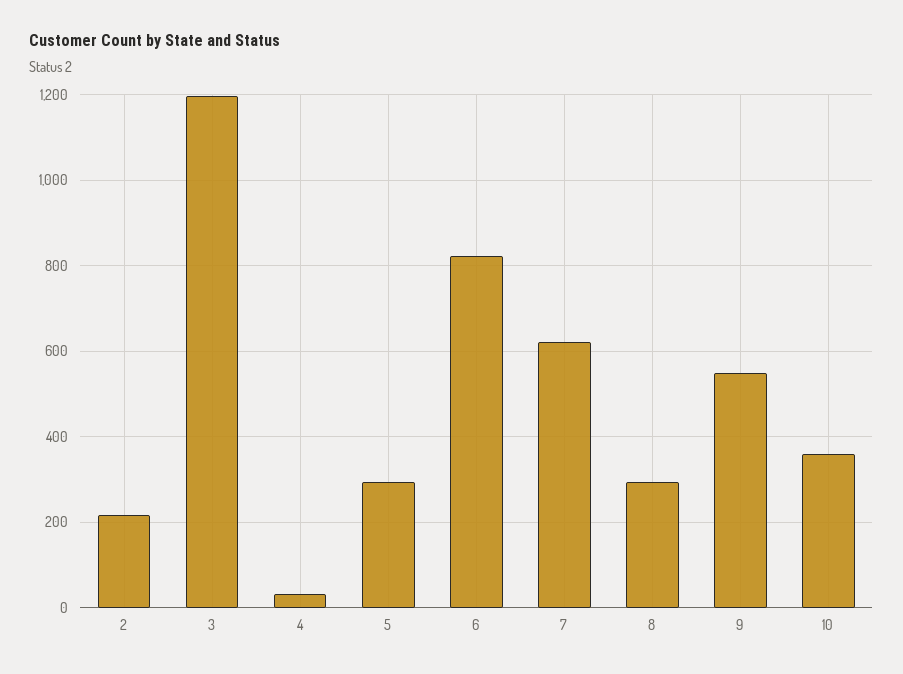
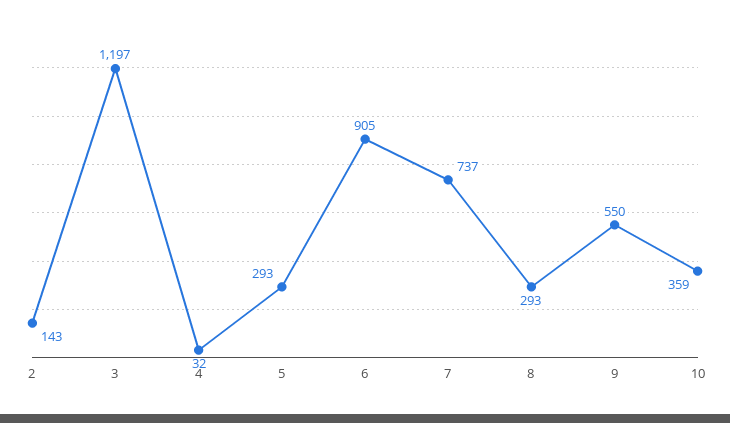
  {
-   "2": 220,
+   "2": 143,
    "3": 1197,
    "4": 32,
    "5": 293,
-   "6": 820,
+   "6": 905,
-   "7": 620,
+   "7": 737,
    "8": 293,
    "9": 550,
    "10": 359
  }

